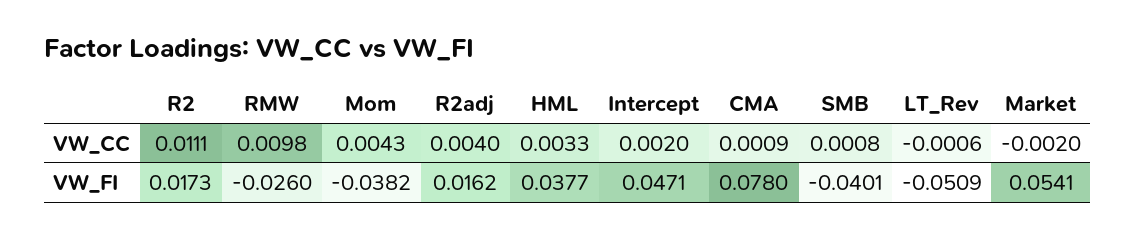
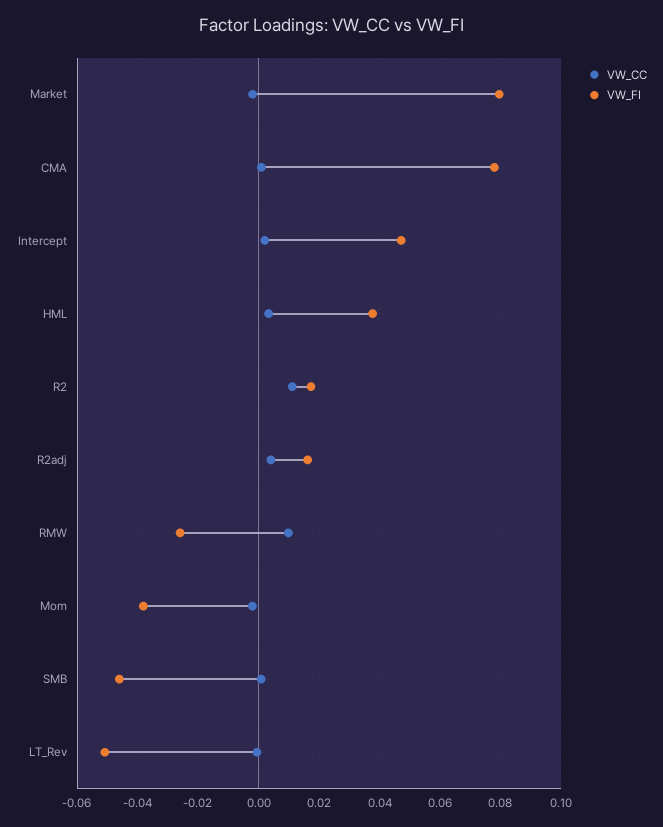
  {
    "VW_CC": {
      "R2": 0.0111,
      "RMW": 0.0098,
-     "Mom": 0.0043,
+     "Mom": -0.002,
      "R2adj": 0.004,
      "HML": 0.0033,
      "Intercept": 0.002,
      "CMA": 0.0009,
      "SMB": 0.0008,
      "LT_Rev": -0.0006,
      "Market": -0.002
    },
    "VW_FI": {
      "R2": 0.0173,
      "RMW": -0.026,
      "Mom": -0.0382,
      "R2adj": 0.0162,
      "HML": 0.0377,
      "Intercept": 0.0471,
      "CMA": 0.078,
-     "SMB": -0.0401,
+     "SMB": -0.046,
      "LT_Rev": -0.0509,
-     "Market": 0.0541
+     "Market": 0.08
    }
  }

